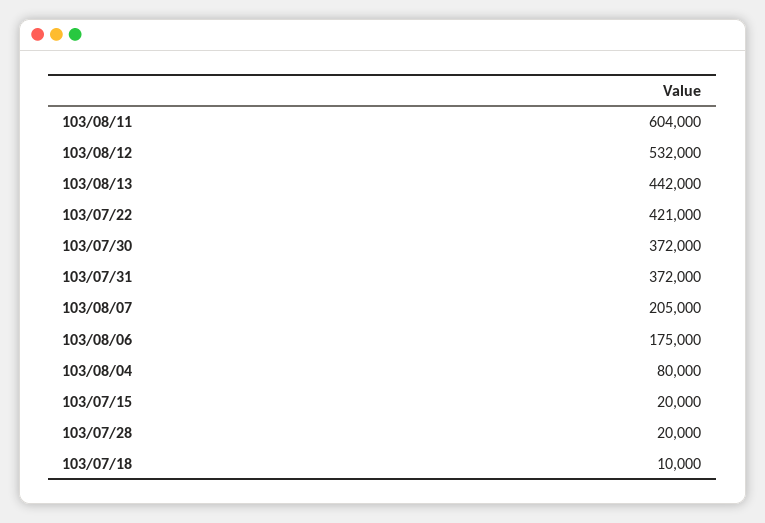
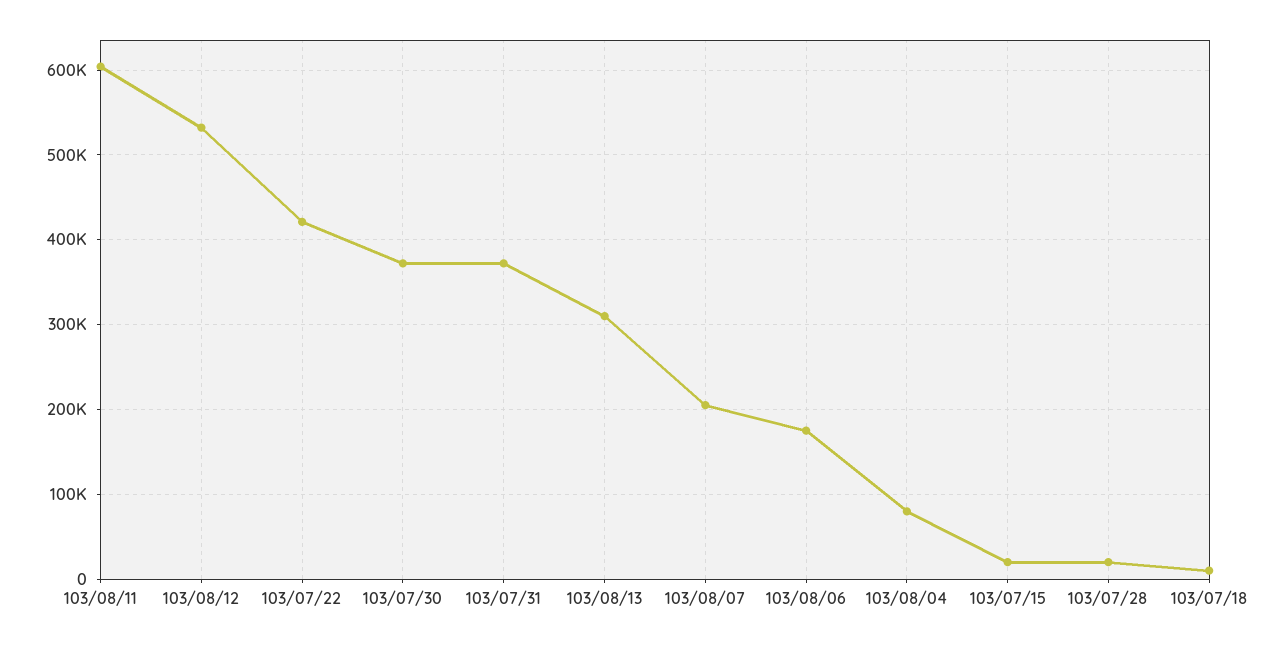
  {
    "103/08/11": 604000,
    "103/08/12": 532000,
-   "103/08/13": 442000,
+   "103/08/13": 310000,
    "103/07/22": 421000,
    "103/07/30": 372000,
    "103/07/31": 372000,
    "103/08/07": 205000,
    "103/08/06": 175000,
    "103/08/04": 80000,
    "103/07/15": 20000,
    "103/07/28": 20000,
    "103/07/18": 10000
  }

